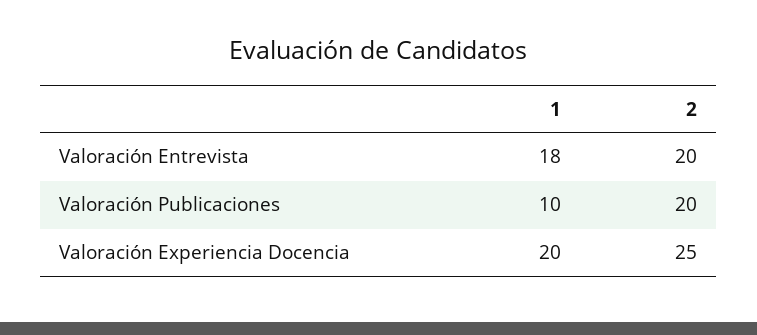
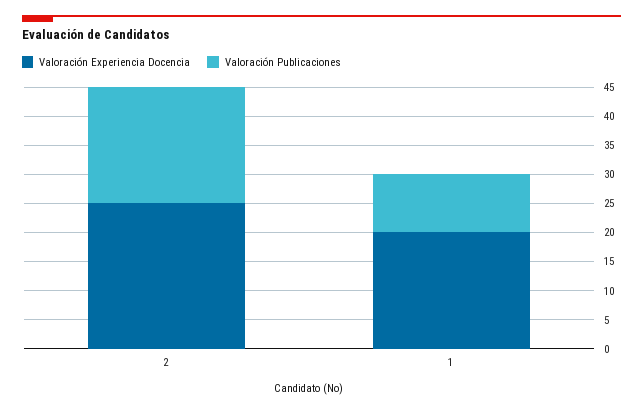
  {
-   "Valoración Entrevista": {
-     "1": 18,
-     "2": 20
-   },
    "Valoración Publicaciones": {
      "1": 10,
      "2": 20
    },
    "Valoración Experiencia Docencia": {
      "1": 20,
      "2": 25
    }
  }

